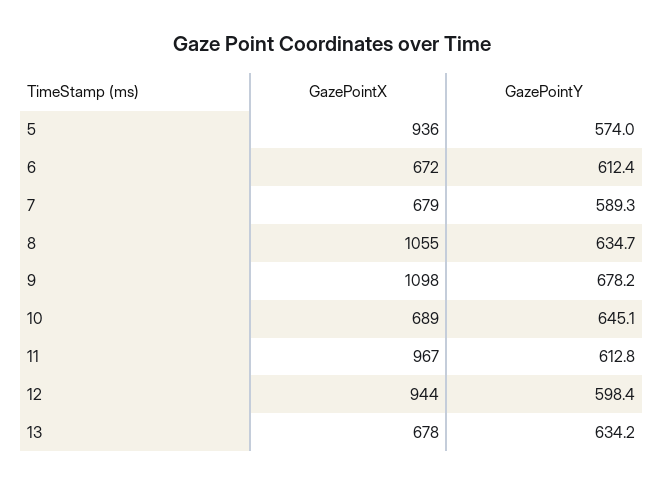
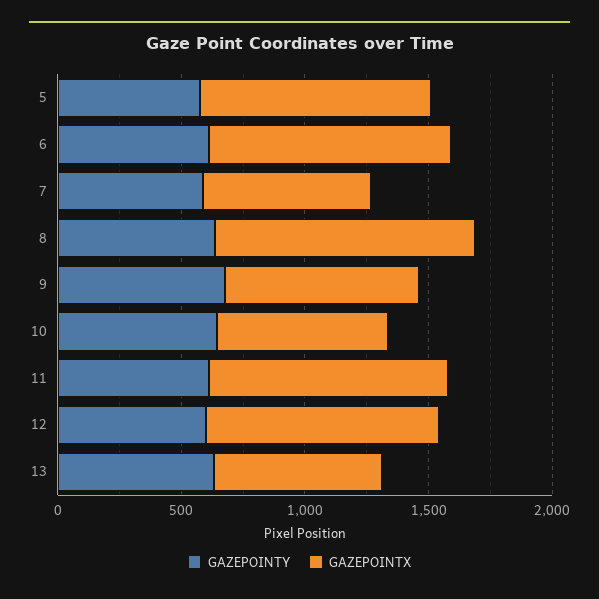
  {
    "GazePointX": {
      "5": 936,
-     "6": 672,
+     "6": 1000,
      "7": 679,
      "8": 1055,
-     "9": 1098,
+     "9": 800,
      "10": 689,
      "11": 967,
      "12": 944,
      "13": 678
    },
    "GazePointY": {
      "5": 574,
      "6": 612.4,
      "7": 589.3,
      "8": 634.7,
      "9": 678.2,
      "10": 645.1,
      "11": 612.8,
      "12": 598.4,
      "13": 634.2
    }
  }

